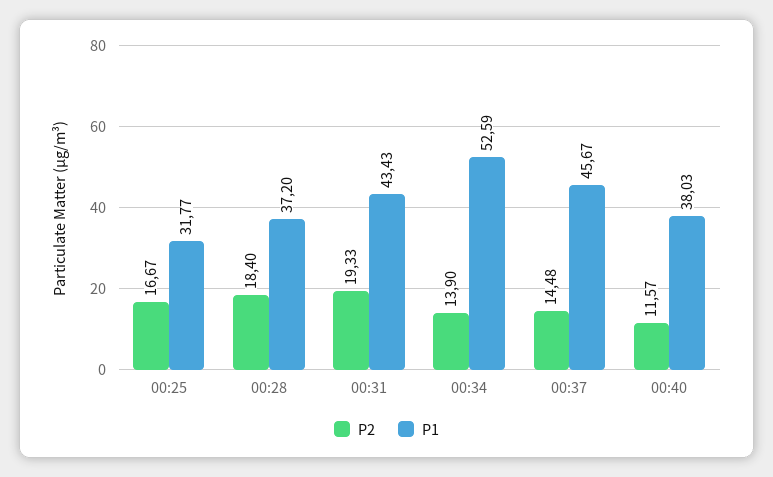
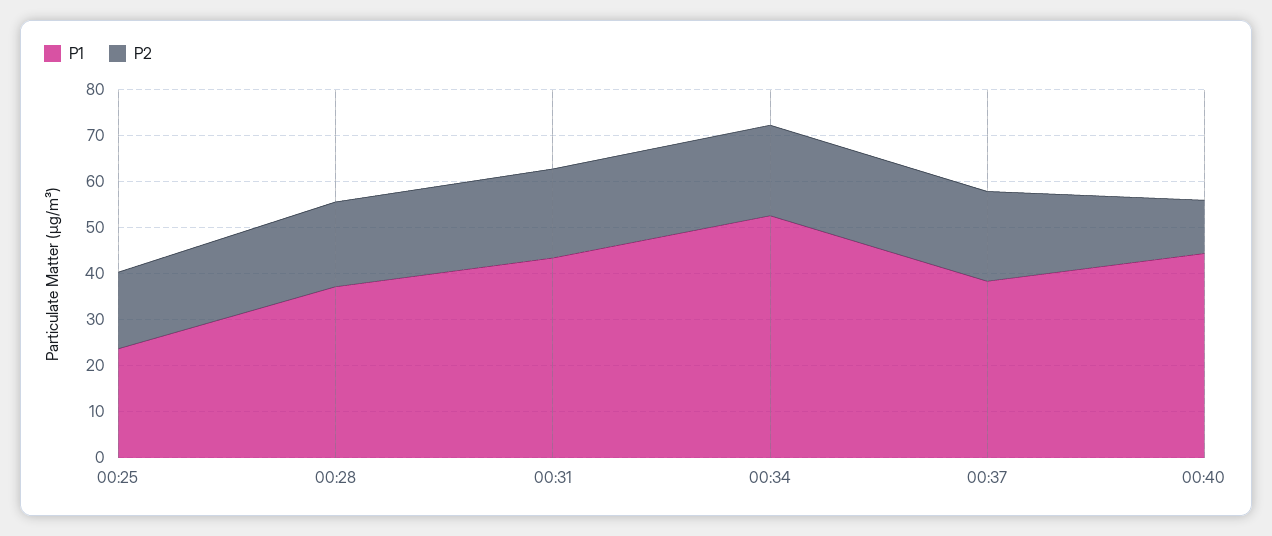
  {
    "P2": {
      "00:25": 16.67,
      "00:28": 18.4,
      "00:31": 19.33,
-     "00:34": 13.9,
+     "00:34": 20,
-     "00:37": 14.48,
+     "00:37": 20,
      "00:40": 11.57
    },
    "P1": {
-     "00:25": 31.77,
+     "00:25": 24,
      "00:28": 37.2,
      "00:31": 43.43,
      "00:34": 52.59,
-     "00:37": 45.67,
+     "00:37": 38,
-     "00:40": 38.03
+     "00:40": 44
    }
  }

